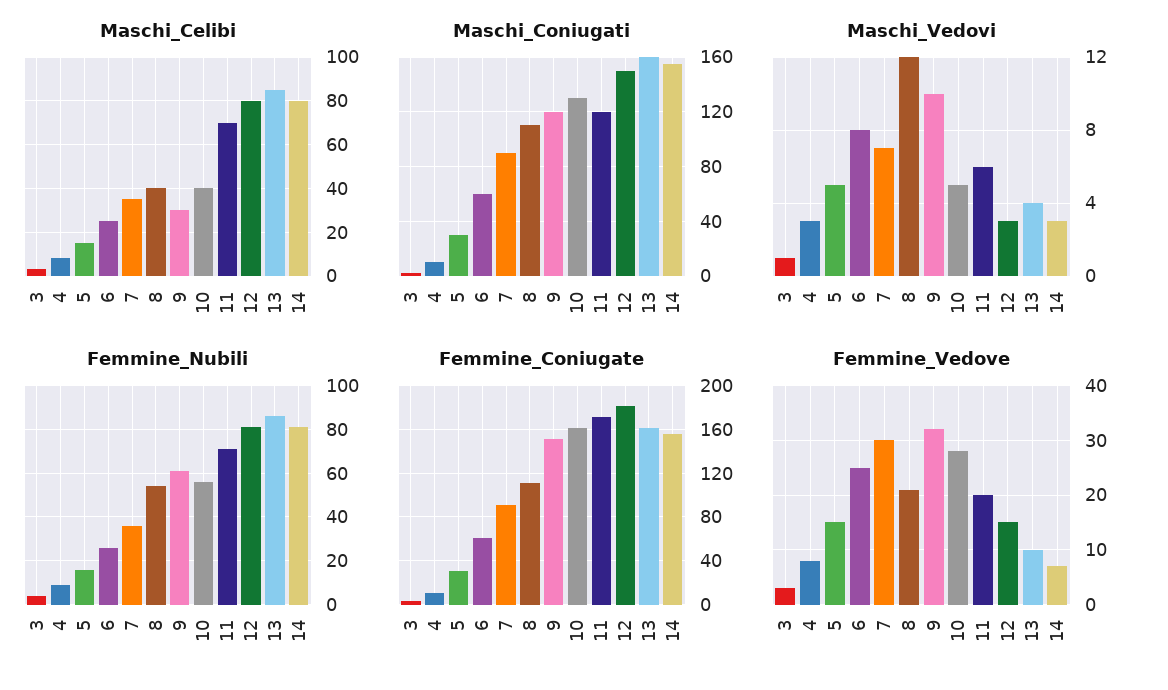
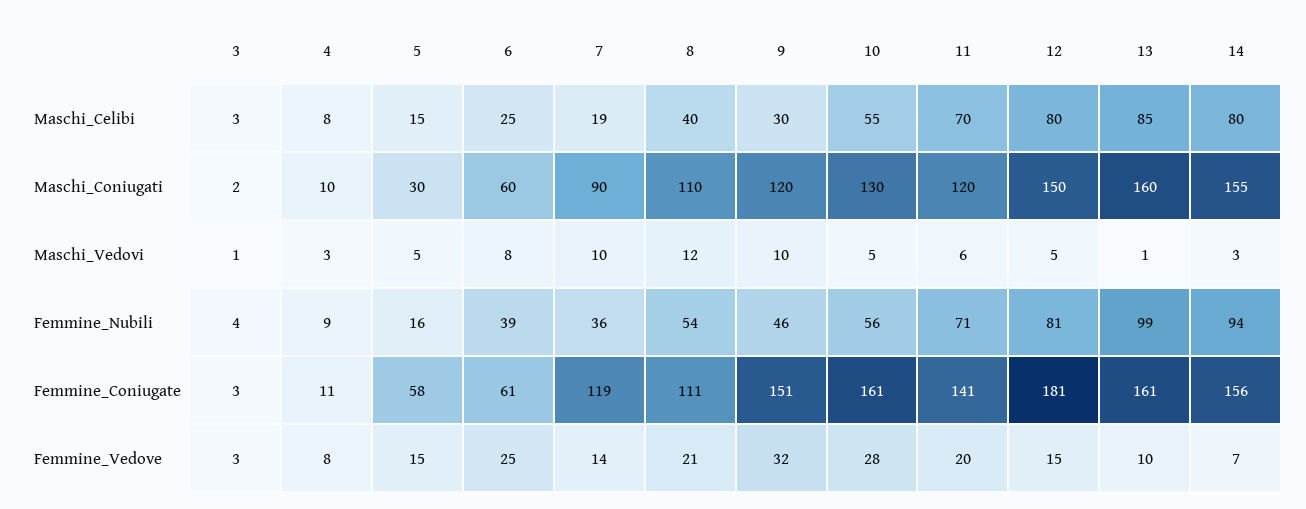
  {
    "Maschi_Celibi": {
      "3": 3,
      "4": 8,
      "5": 15,
      "6": 25,
-     "7": 35,
+     "7": 19,
      "8": 40,
      "9": 30,
-     "10": 40,
+     "10": 55,
      "11": 70,
      "12": 80,
      "13": 85,
      "14": 80
    },
    "Maschi_Coniugati": {
      "3": 2,
      "4": 10,
      "5": 30,
      "6": 60,
      "7": 90,
      "8": 110,
      "9": 120,
      "10": 130,
      "11": 120,
      "12": 150,
      "13": 160,
      "14": 155
    },
    "Maschi_Vedovi": {
      "3": 1,
      "4": 3,
      "5": 5,
      "6": 8,
-     "7": 7,
+     "7": 10,
      "8": 12,
      "9": 10,
      "10": 5,
      "11": 6,
-     "12": 3,
+     "12": 5,
-     "13": 4,
+     "13": 1,
      "14": 3
    },
    "Femmine_Nubili": {
      "3": 4,
      "4": 9,
      "5": 16,
-     "6": 25,
+     "6": 39,
      "7": 36,
      "8": 54,
-     "9": 60,
+     "9": 46,
      "10": 56,
      "11": 71,
      "12": 81,
-     "13": 85,
+     "13": 99,
-     "14": 80
+     "14": 94
    },
    "Femmine_Coniugate": {
      "3": 3,
      "4": 11,
-     "5": 30,
+     "5": 58,
      "6": 61,
-     "7": 90,
+     "7": 119,
      "8": 111,
      "9": 151,
      "10": 161,
-     "11": 170,
+     "11": 141,
      "12": 181,
      "13": 161,
      "14": 156
    },
    "Femmine_Vedove": {
      "3": 3,
      "4": 8,
      "5": 15,
      "6": 25,
-     "7": 30,
+     "7": 14,
      "8": 21,
      "9": 32,
      "10": 28,
      "11": 20,
      "12": 15,
      "13": 10,
      "14": 7
    }
  }

